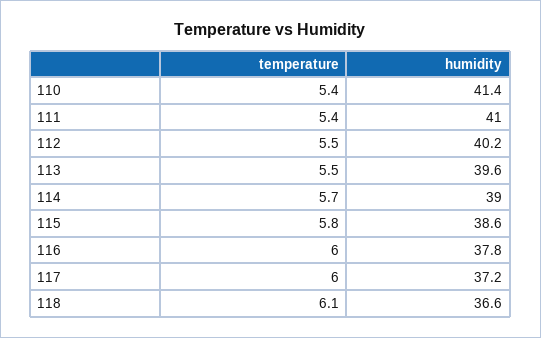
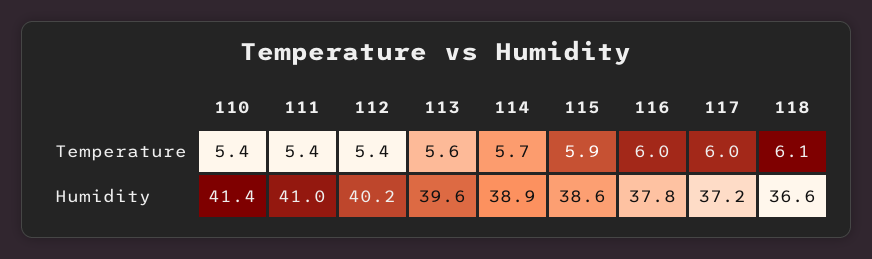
  {
    "temperature": {
      "110": 5.4,
      "111": 5.4,
-     "112": 5.5,
+     "112": 5.4,
-     "113": 5.5,
+     "113": 5.6,
      "114": 5.7,
-     "115": 5.8,
+     "115": 5.9,
      "116": 6,
      "117": 6,
      "118": 6.1
    },
    "humidity": {
      "110": 41.4,
      "111": 41,
      "112": 40.2,
      "113": 39.6,
-     "114": 39,
+     "114": 38.9,
      "115": 38.6,
      "116": 37.8,
      "117": 37.2,
      "118": 36.6
    }
  }

